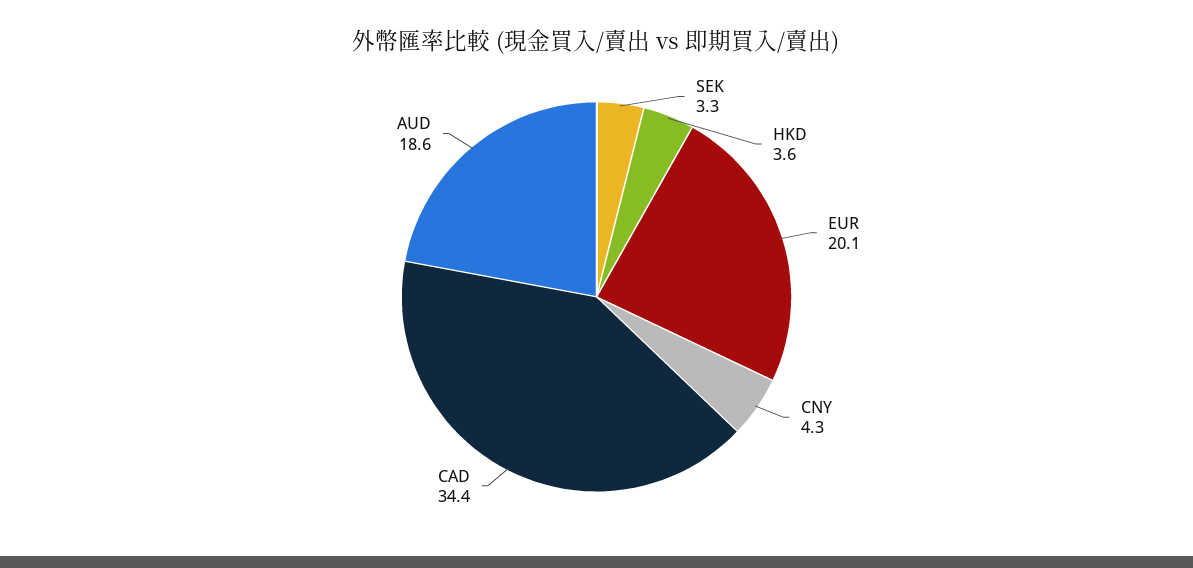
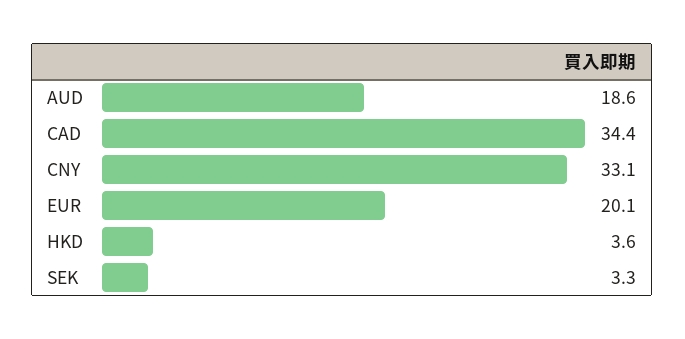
  {
    "SEK": 3.3,
    "HKD": 3.6,
    "EUR": 20.1,
-   "CNY": 4.3,
+   "CNY": 33.1,
    "CAD": 34.4,
    "AUD": 18.6
  }

